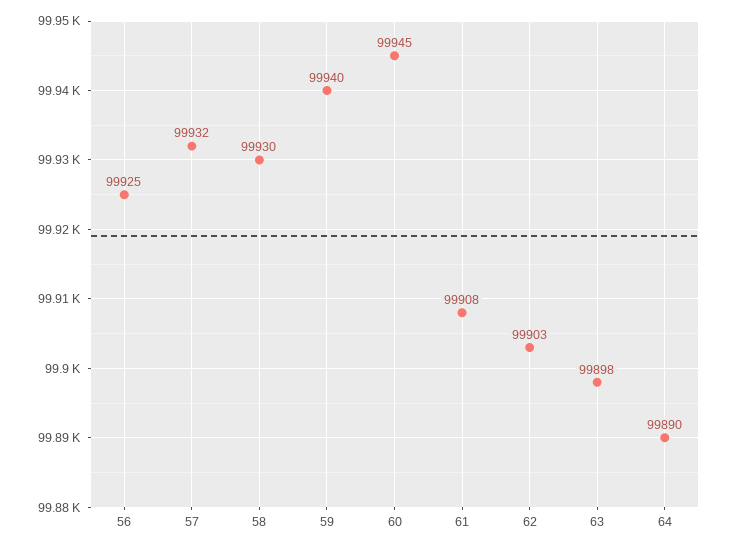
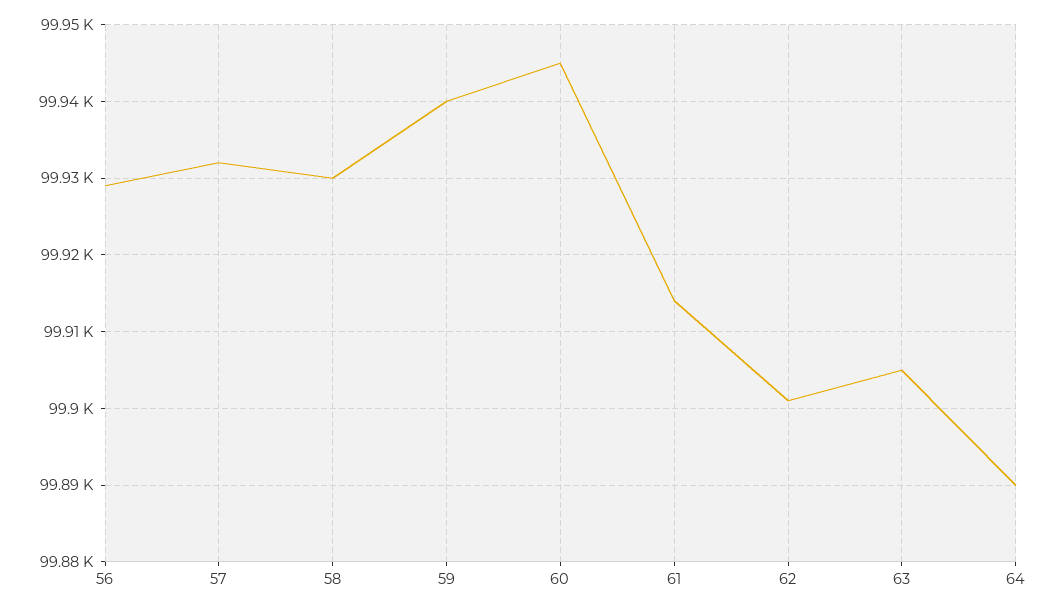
  {
-   "56": 99925,
+   "56": 99929,
    "57": 99932,
    "58": 99930,
    "59": 99940,
    "60": 99945,
-   "61": 99908,
+   "61": 99914,
-   "62": 99903,
+   "62": 99901,
-   "63": 99898,
+   "63": 99905,
    "64": 99890
  }

